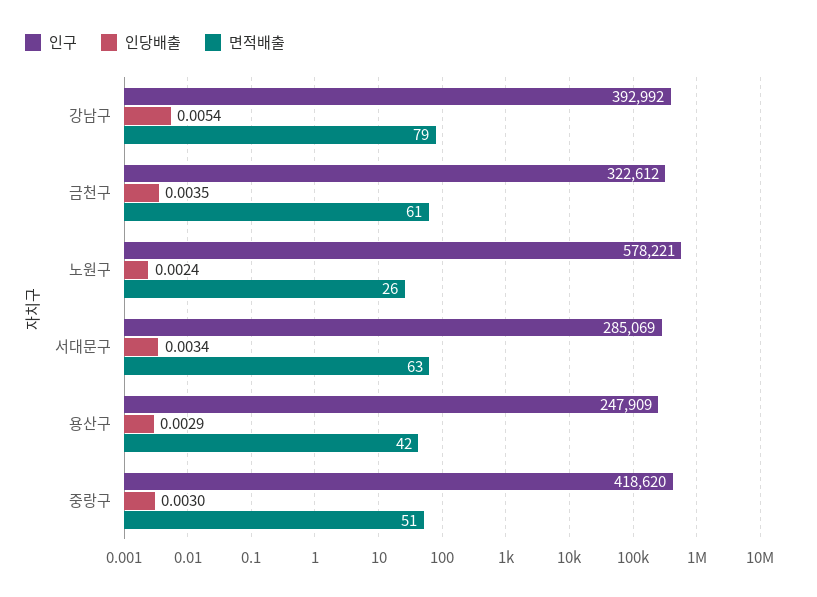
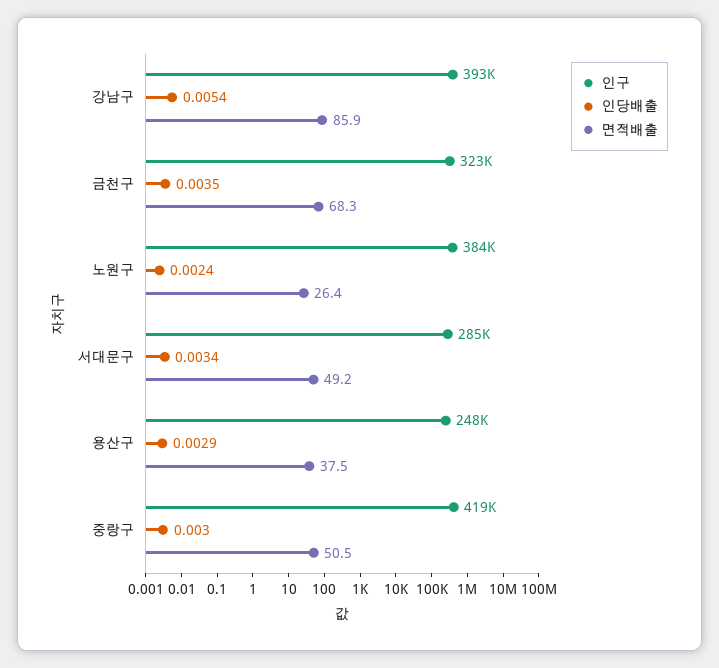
  {
    "인구": {
      "강남구": 392992,
      "금천구": 322612,
-     "노원구": 578221,
+     "노원구": 384000,
      "서대문구": 285069,
      "용산구": 247909,
      "중랑구": 418620
    },
    "인당배출": {
      "강남구": 0.0054,
      "금천구": 0.0035,
      "노원구": 0.0024,
      "서대문구": 0.0034,
      "용산구": 0.0029,
      "중랑구": 0.003
    },
    "면적배출": {
-     "강남구": 79,
+     "강남구": 85.9,
-     "금천구": 61,
+     "금천구": 68.3,
      "노원구": 26.4,
-     "서대문구": 63,
+     "서대문구": 49.2,
-     "용산구": 42,
+     "용산구": 37.5,
      "중랑구": 50.5
    }
  }

